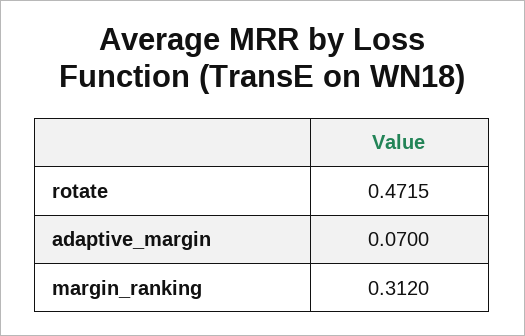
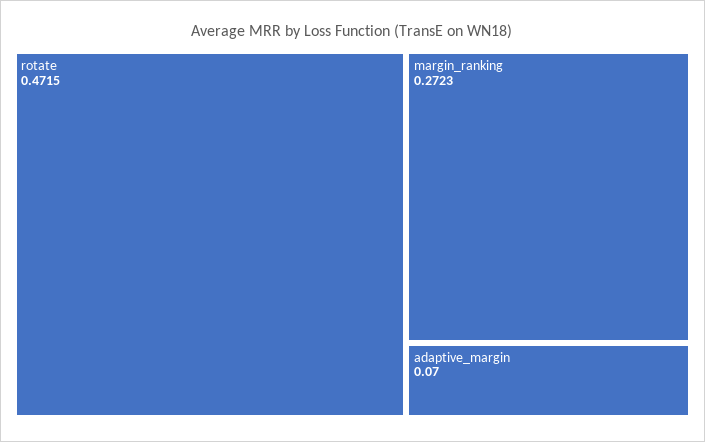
  {
    "rotate": 0.4715,
    "adaptive_margin": 0.07,
-   "margin_ranking": 0.312
+   "margin_ranking": 0.2723
  }

